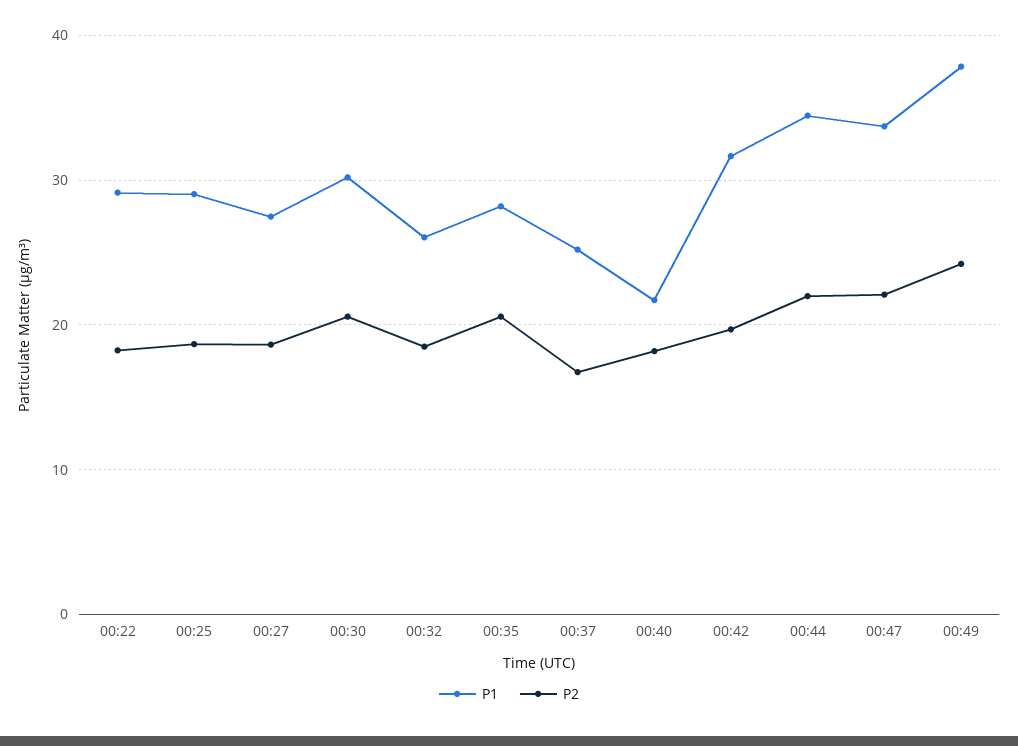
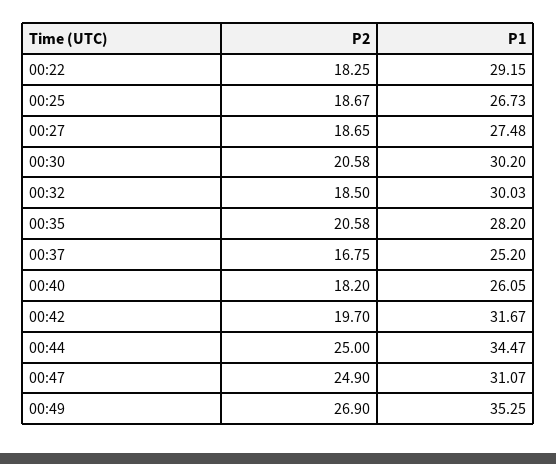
  {
    "P1": {
      "00:22": 29.15,
-     "00:25": 29,
+     "00:25": 26.73,
      "00:27": 27.48,
      "00:30": 30.2,
-     "00:32": 26,
+     "00:32": 30.03,
      "00:35": 28.2,
      "00:37": 25.2,
-     "00:40": 22,
+     "00:40": 26.05,
      "00:42": 31.67,
      "00:44": 34.47,
-     "00:47": 34,
+     "00:47": 31.07,
-     "00:49": 38
+     "00:49": 35.25
    },
    "P2": {
      "00:22": 18.25,
      "00:25": 18.67,
      "00:27": 18.65,
      "00:30": 20.58,
      "00:32": 18.5,
      "00:35": 20.58,
      "00:37": 16.75,
      "00:40": 18.2,
      "00:42": 19.7,
-     "00:44": 22,
+     "00:44": 25,
-     "00:47": 22,
+     "00:47": 24.9,
-     "00:49": 24
+     "00:49": 26.9
    }
  }

